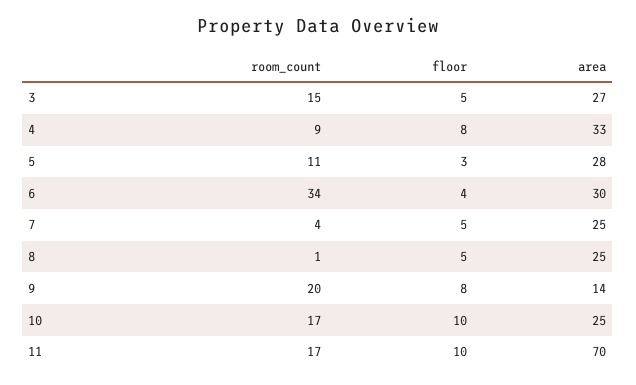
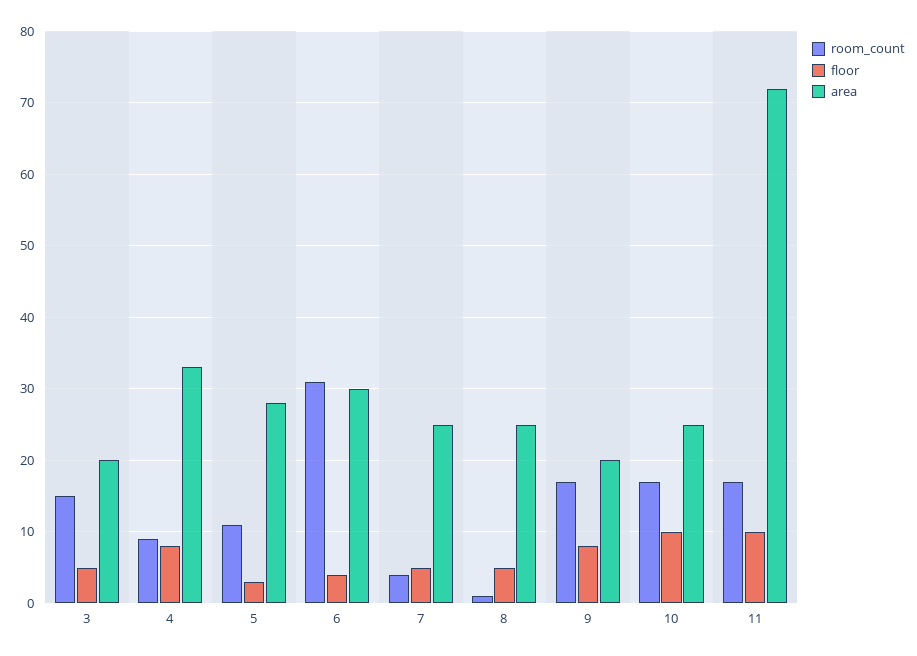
  {
    "room_count": {
      "3": 15,
      "4": 9,
      "5": 11,
-     "6": 34,
+     "6": 31,
      "7": 4,
      "8": 1,
-     "9": 20,
+     "9": 17,
      "10": 17,
      "11": 17
    },
    "floor": {
      "3": 5,
      "4": 8,
      "5": 3,
      "6": 4,
      "7": 5,
      "8": 5,
      "9": 8,
      "10": 10,
      "11": 10
    },
    "area": {
-     "3": 27,
+     "3": 20,
      "4": 33,
      "5": 28,
      "6": 30,
      "7": 25,
      "8": 25,
-     "9": 14,
+     "9": 20,
      "10": 25,
-     "11": 70
+     "11": 72
    }
  }

